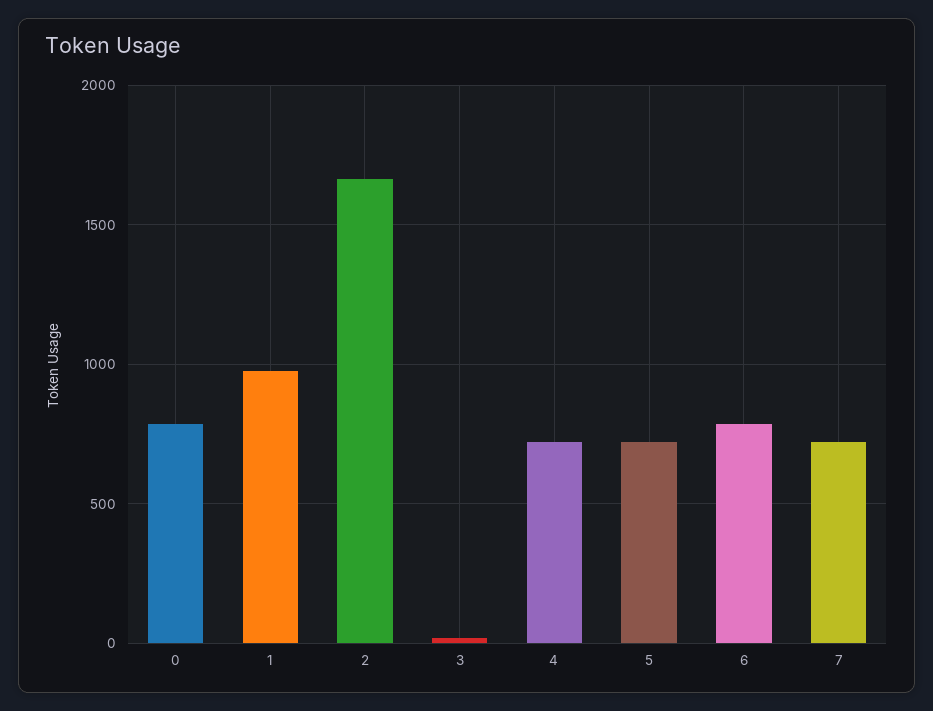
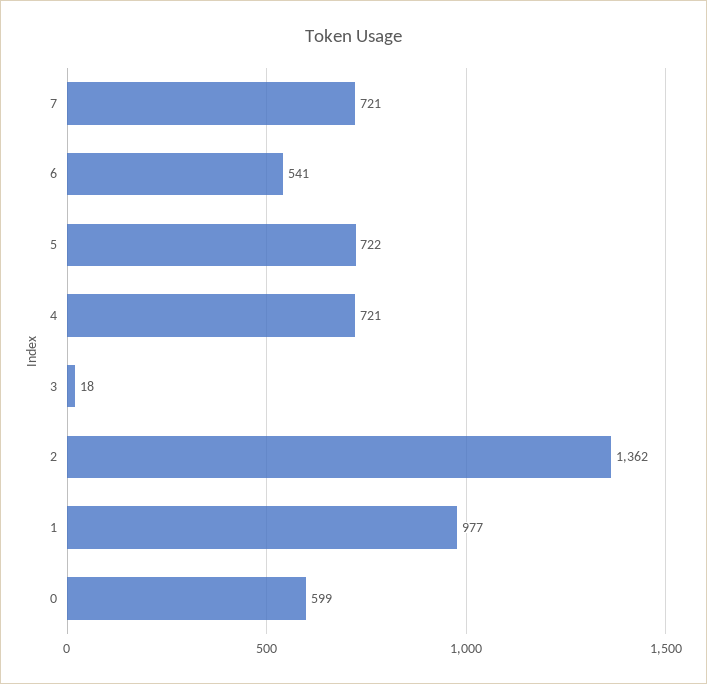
  {
-   "0": 800,
+   "0": 599,
    "1": 977,
-   "2": 1650,
+   "2": 1362,
    "3": 18,
    "4": 721,
    "5": 722,
-   "6": 800,
+   "6": 541,
    "7": 721
  }

